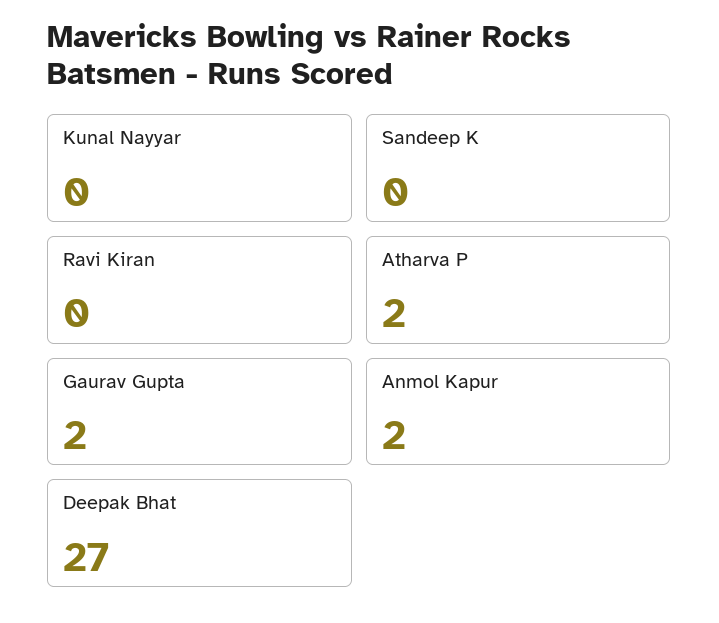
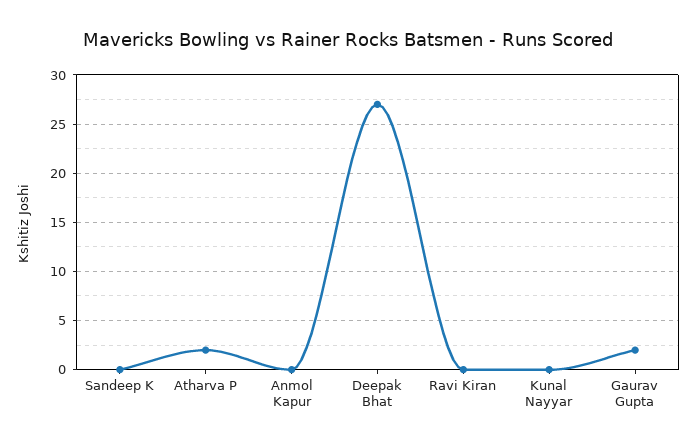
  {
    "Kunal Nayyar": 0,
    "Sandeep K": 0,
    "Ravi Kiran": 0,
    "Atharva P": 2,
    "Gaurav Gupta": 2,
-   "Anmol Kapur": 2,
+   "Anmol Kapur": 0,
    "Deepak Bhat": 27
  }

